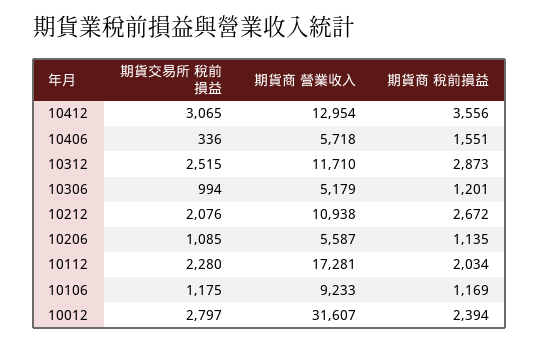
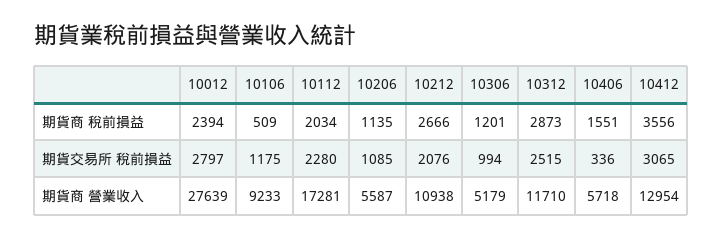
  {
    "期貨交易所 稅前損益": {
      "10412": 3065,
      "10406": 336,
      "10312": 2515,
      "10306": 994,
      "10212": 2076,
      "10206": 1085,
      "10112": 2280,
      "10106": 1175,
      "10012": 2797
    },
    "期貨商 營業收入": {
      "10412": 12954,
      "10406": 5718,
      "10312": 11710,
      "10306": 5179,
      "10212": 10938,
      "10206": 5587,
      "10112": 17281,
      "10106": 9233,
-     "10012": 31607
+     "10012": 27639
    },
    "期貨商 稅前損益": {
      "10412": 3556,
      "10406": 1551,
      "10312": 2873,
      "10306": 1201,
-     "10212": 2672,
+     "10212": 2666,
      "10206": 1135,
      "10112": 2034,
-     "10106": 1169,
+     "10106": 509,
      "10012": 2394
    }
  }

